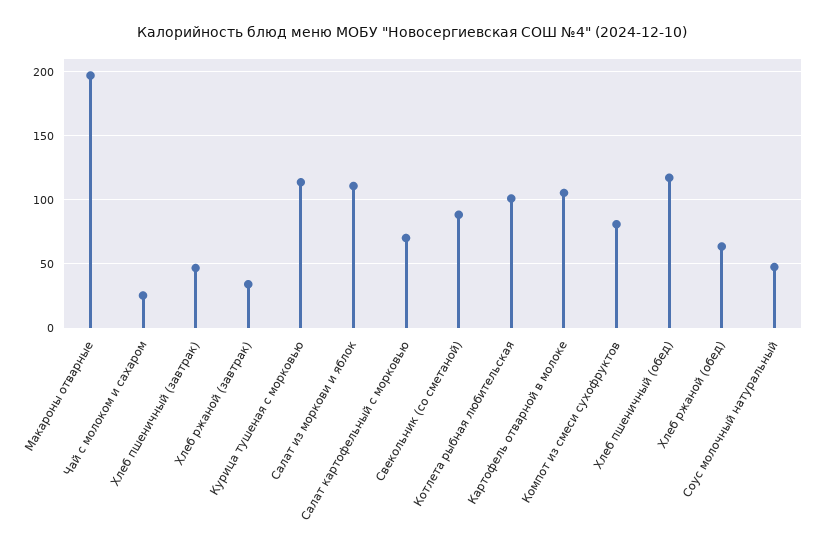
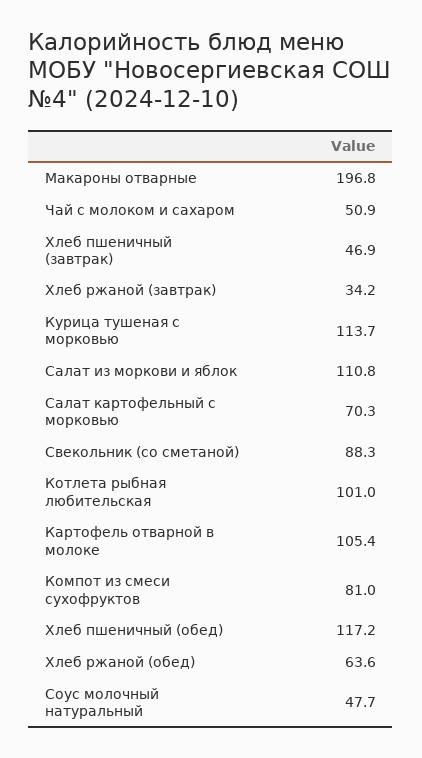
  {
    "Макароны отварные": 196.8,
-   "Чай с молоком и сахаром": 25,
+   "Чай с молоком и сахаром": 50.9,
    "Хлеб пшеничный (завтрак)": 46.9,
    "Хлеб ржаной (завтрак)": 34.2,
    "Курица тушеная с морковью": 113.7,
    "Салат из моркови и яблок": 110.8,
    "Салат картофельный с морковью": 70.3,
    "Свекольник (со сметаной)": 88.3,
    "Котлета рыбная любительская": 101,
    "Картофель отварной в молоке": 105.4,
    "Компот из смеси сухофруктов": 81,
    "Хлеб пшеничный (обед)": 117.2,
    "Хлеб ржаной (обед)": 63.6,
    "Соус молочный натуральный": 47.7
  }

